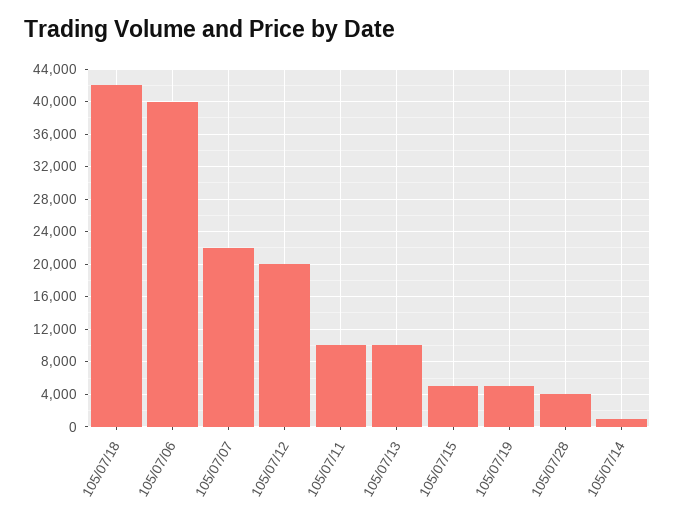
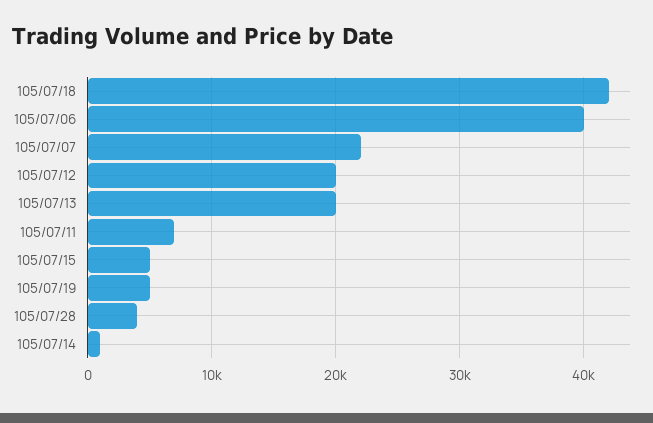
  {
    "105/07/18": 42000,
    "105/07/06": 40000,
    "105/07/07": 22000,
    "105/07/12": 20000,
-   "105/07/11": 10000,
+   "105/07/11": 7000,
-   "105/07/13": 10000,
+   "105/07/13": 20000,
    "105/07/15": 5000,
    "105/07/19": 5000,
    "105/07/28": 4000,
    "105/07/14": 1000
  }

